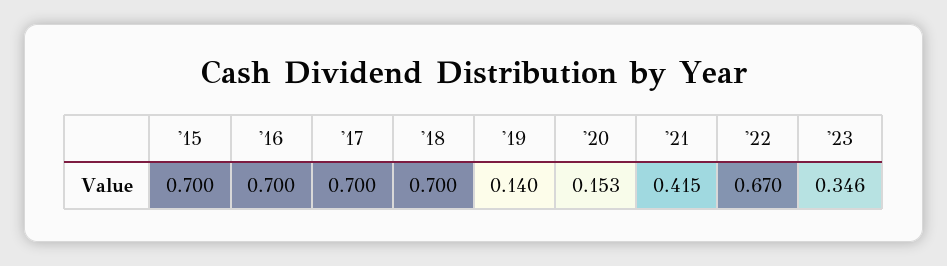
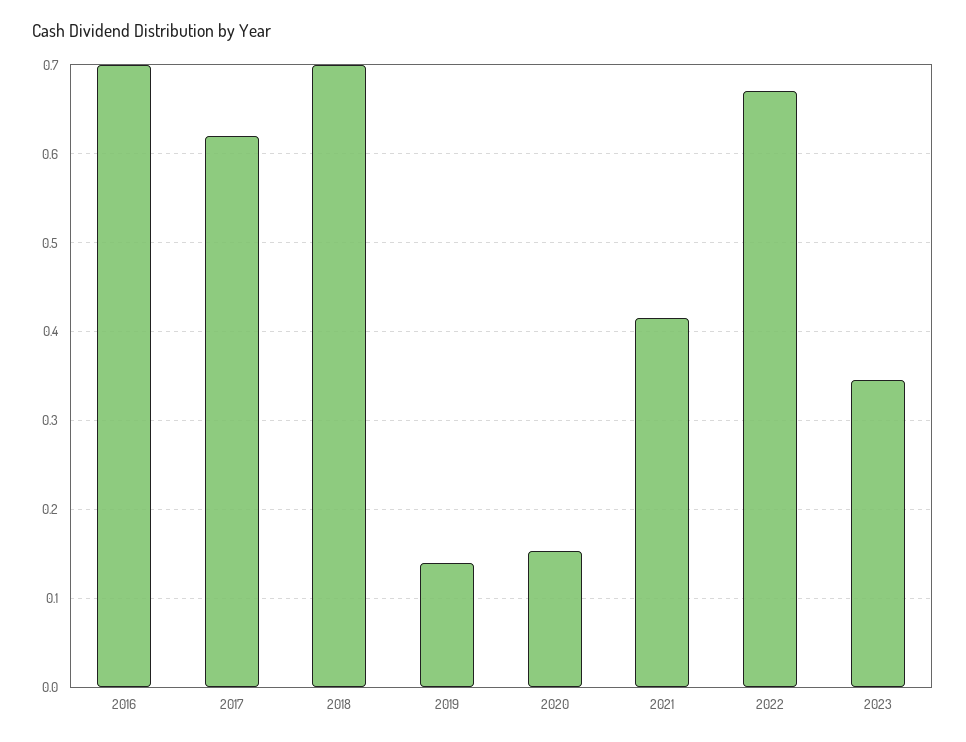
  {
-   "'15": 0.7,
    "'16": 0.7,
-   "'17": 0.7,
+   "'17": 0.62,
    "'18": 0.7,
    "'19": 0.14,
    "'20": 0.153,
    "'21": 0.415,
    "'22": 0.67,
    "'23": 0.346
  }

